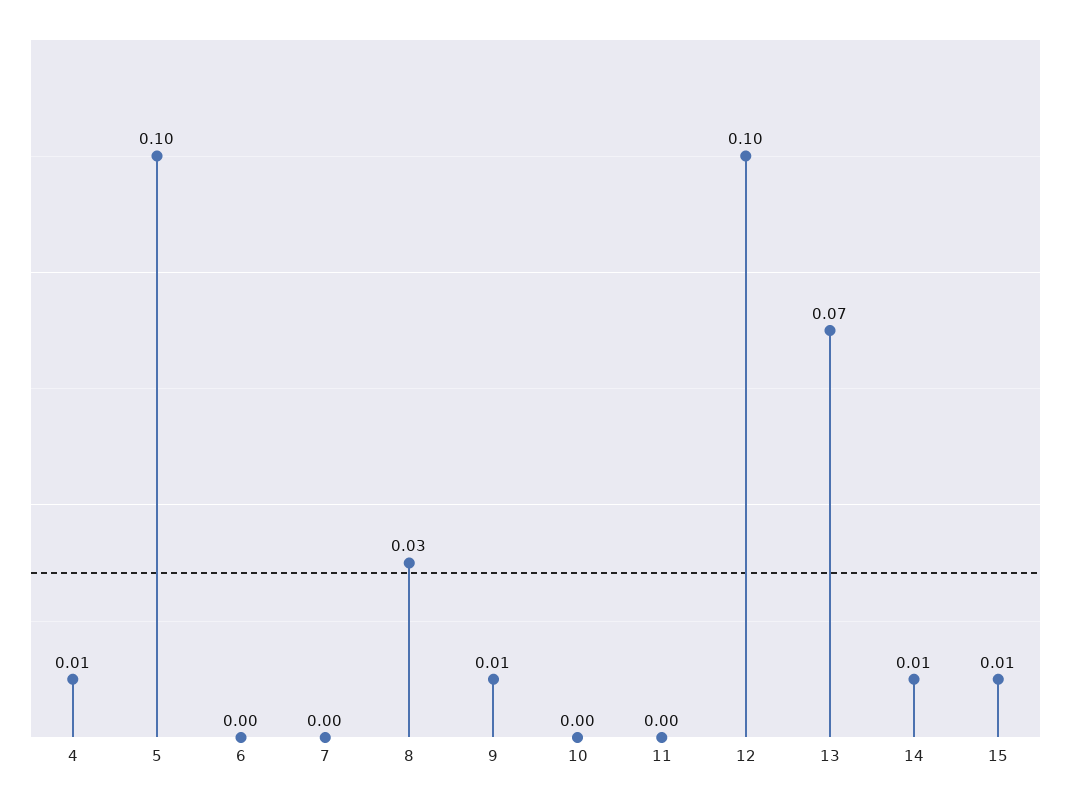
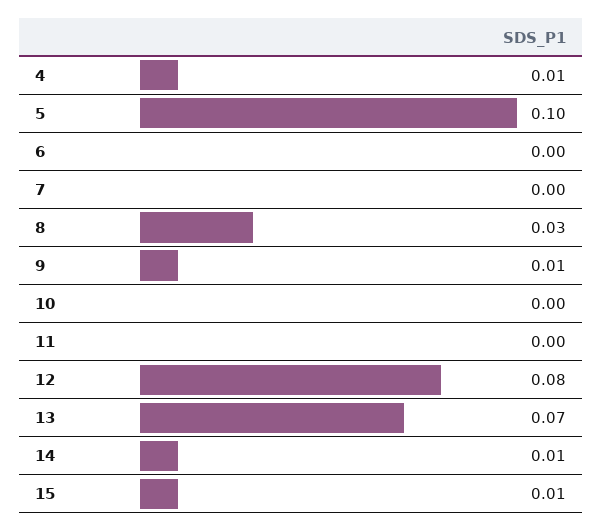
  {
    "4": 0.01,
    "5": 0.1,
    "6": 0,
    "7": 0,
    "8": 0.03,
    "9": 0.01,
    "10": 0,
    "11": 0,
-   "12": 0.1,
+   "12": 0.08,
    "13": 0.07,
    "14": 0.01,
    "15": 0.01
  }

